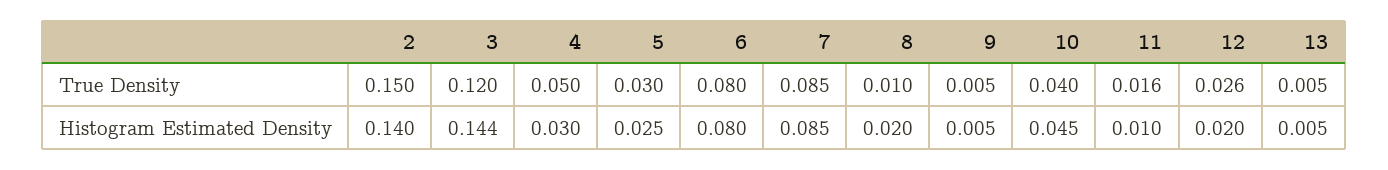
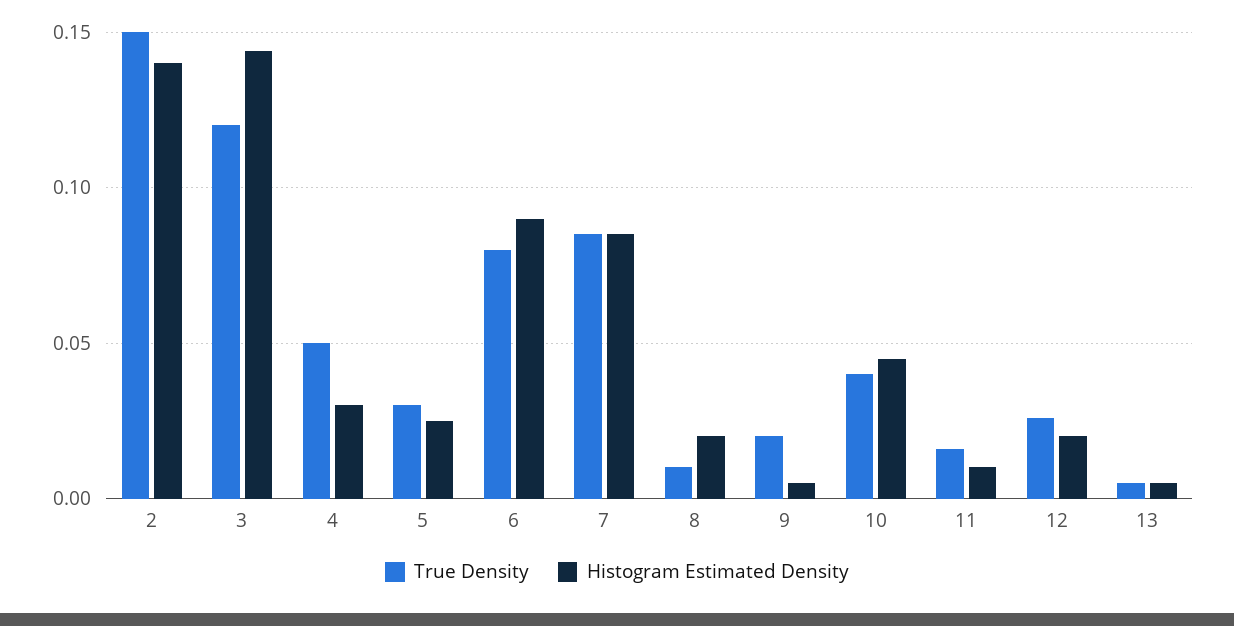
  {
    "True Density": {
      "2": 0.15,
      "3": 0.12,
      "4": 0.05,
      "5": 0.03,
      "6": 0.08,
      "7": 0.085,
      "8": 0.01,
-     "9": 0.005,
+     "9": 0.02,
      "10": 0.04,
      "11": 0.016,
      "12": 0.026,
      "13": 0.005
    },
    "Histogram Estimated Density": {
      "2": 0.14,
      "3": 0.144,
      "4": 0.03,
      "5": 0.025,
-     "6": 0.08,
+     "6": 0.09,
      "7": 0.085,
      "8": 0.02,
      "9": 0.005,
      "10": 0.045,
      "11": 0.01,
      "12": 0.02,
      "13": 0.005
    }
  }

